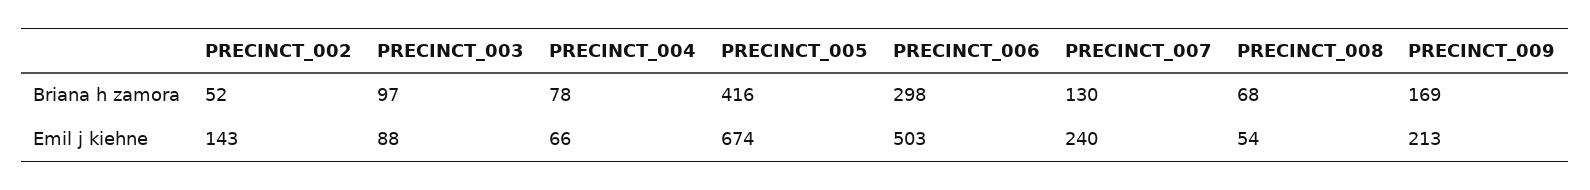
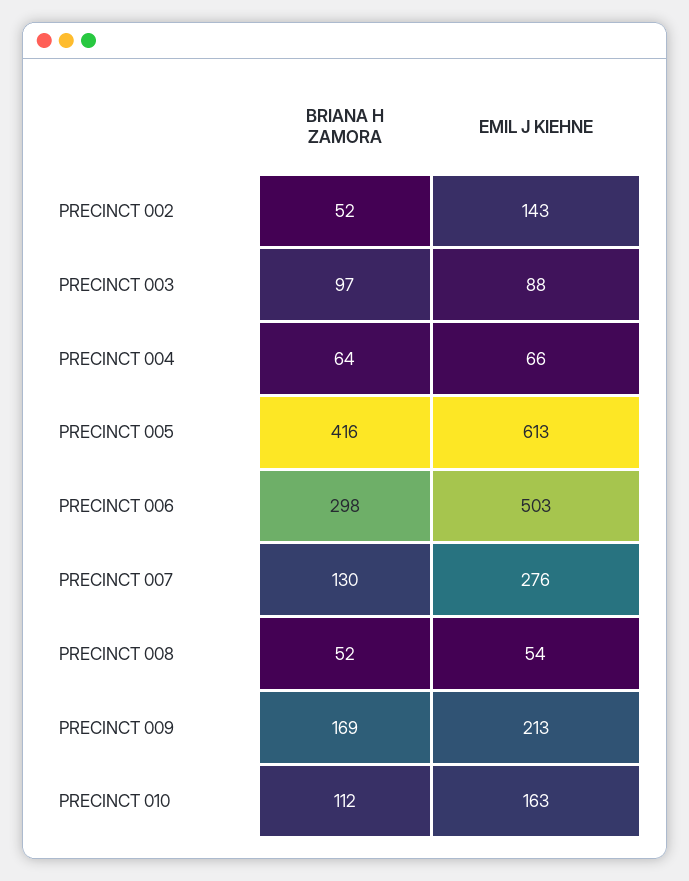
  {
    "PRECINCT_002": {
      "Briana h zamora": 52,
      "Emil j kiehne": 143
    },
    "PRECINCT_003": {
      "Briana h zamora": 97,
      "Emil j kiehne": 88
    },
    "PRECINCT_004": {
-     "Briana h zamora": 78,
+     "Briana h zamora": 64,
      "Emil j kiehne": 66
    },
    "PRECINCT_005": {
      "Briana h zamora": 416,
-     "Emil j kiehne": 674
+     "Emil j kiehne": 613
    },
    "PRECINCT_006": {
      "Briana h zamora": 298,
      "Emil j kiehne": 503
    },
    "PRECINCT_007": {
      "Briana h zamora": 130,
-     "Emil j kiehne": 240
+     "Emil j kiehne": 276
    },
    "PRECINCT_008": {
-     "Briana h zamora": 68,
+     "Briana h zamora": 52,
      "Emil j kiehne": 54
    },
    "PRECINCT_009": {
      "Briana h zamora": 169,
      "Emil j kiehne": 213
-   }
+   },
+   "PRECINCT 010": {
+     "Briana h zamora": 112,
+     "Emil j kiehne": 163
+   }
  }

